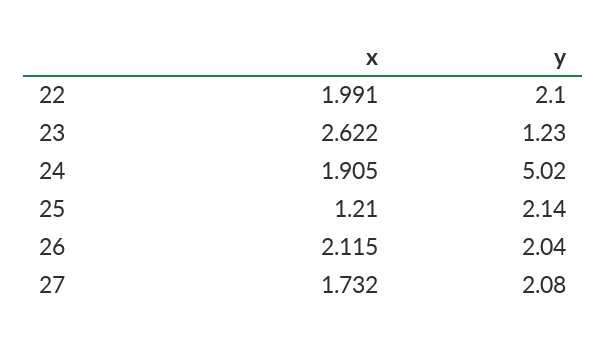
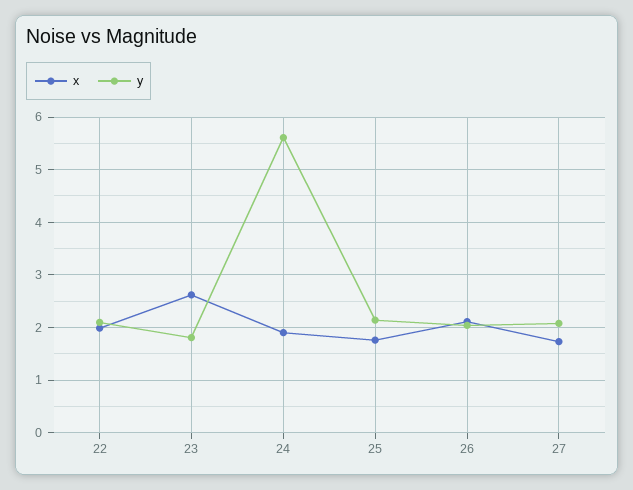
  {
    "x": {
      "22": 1.991,
      "23": 2.622,
      "24": 1.905,
-     "25": 1.21,
+     "25": 1.8,
      "26": 2.115,
      "27": 1.732
    },
    "y": {
      "22": 2.1,
-     "23": 1.23,
+     "23": 1.8,
-     "24": 5.02,
+     "24": 5.6,
      "25": 2.14,
      "26": 2.04,
      "27": 2.08
    }
  }

